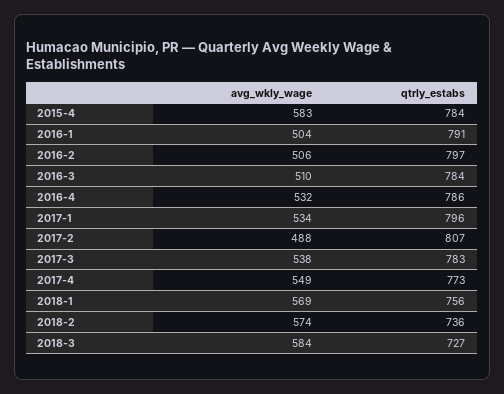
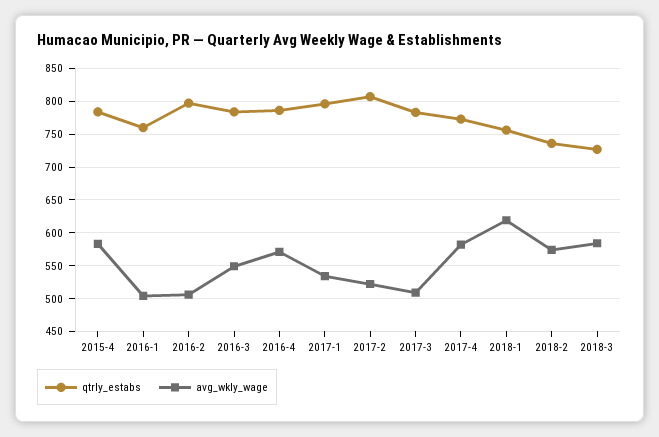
  {
    "avg_wkly_wage": {
      "2015-4": 583,
      "2016-1": 504,
      "2016-2": 506,
-     "2016-3": 510,
+     "2016-3": 550,
-     "2016-4": 532,
+     "2016-4": 570,
      "2017-1": 534,
-     "2017-2": 488,
+     "2017-2": 520,
-     "2017-3": 538,
+     "2017-3": 510,
-     "2017-4": 549,
+     "2017-4": 580,
-     "2018-1": 569,
+     "2018-1": 620,
      "2018-2": 574,
      "2018-3": 584
    },
    "qtrly_estabs": {
      "2015-4": 784,
-     "2016-1": 791,
+     "2016-1": 760,
      "2016-2": 797,
      "2016-3": 784,
      "2016-4": 786,
      "2017-1": 796,
      "2017-2": 807,
      "2017-3": 783,
      "2017-4": 773,
      "2018-1": 756,
      "2018-2": 736,
      "2018-3": 727
    }
  }

